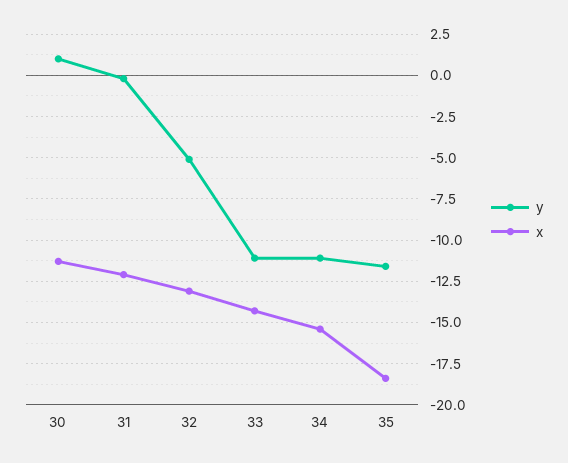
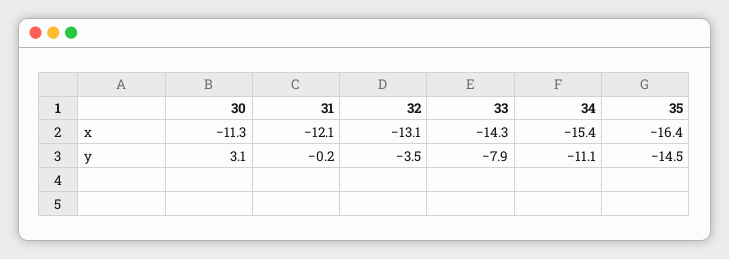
  {
    "y": {
-     "30": 1,
+     "30": 3.1,
      "31": -0.2,
-     "32": -5,
+     "32": -3.5,
-     "33": -11,
+     "33": -7.9,
      "34": -11.1,
-     "35": -11.5
+     "35": -14.5
    },
    "x": {
      "30": -11.3,
      "31": -12.1,
      "32": -13.1,
      "33": -14.3,
      "34": -15.4,
-     "35": -18.5
+     "35": -16.4
    }
  }

